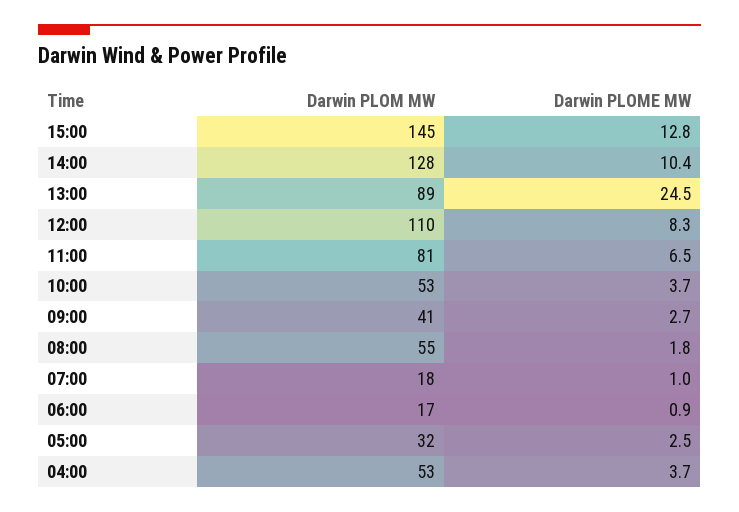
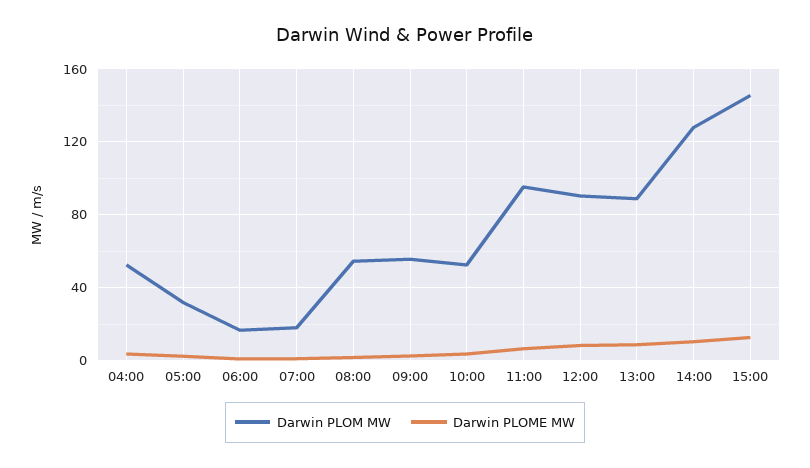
  {
    "Darwin PLOM MW": {
      "15:00": 145,
      "14:00": 128,
      "13:00": 89,
-     "12:00": 110,
+     "12:00": 90,
-     "11:00": 81,
+     "11:00": 95,
      "10:00": 53,
-     "09:00": 41,
+     "09:00": 55,
      "08:00": 55,
      "07:00": 18,
      "06:00": 17,
      "05:00": 32,
      "04:00": 53
    },
    "Darwin PLOME MW": {
      "15:00": 12.8,
      "14:00": 10.4,
-     "13:00": 24.5,
+     "13:00": 10,
      "12:00": 8.3,
      "11:00": 6.5,
      "10:00": 3.7,
      "09:00": 2.7,
      "08:00": 1.8,
      "07:00": 1,
      "06:00": 0.9,
      "05:00": 2.5,
      "04:00": 3.7
    }
  }

